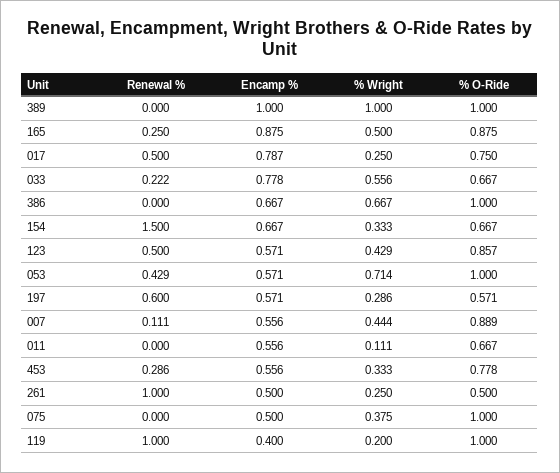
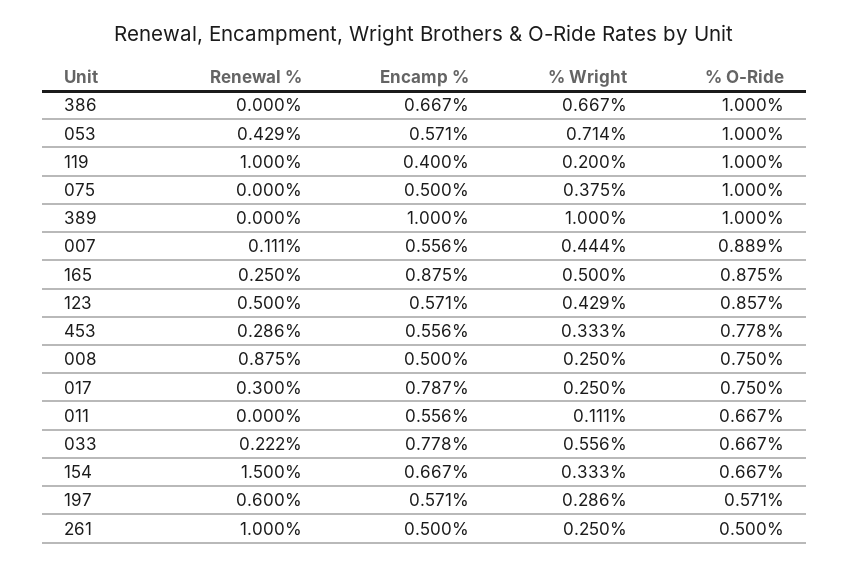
  {
    "Renewal %": {
      "389": 0,
      "165": 0.25,
-     "017": 0.5,
+     "017": 0.3,
      "033": 0.222,
      "386": 0,
      "154": 1.5,
      "123": 0.5,
      "053": 0.429,
      "197": 0.6,
      "007": 0.111,
      "011": 0,
      "453": 0.286,
      "261": 1,
      "075": 0,
-     "119": 1
+     "119": 1,
+     "008": 0.875
    },
    "Encamp %": {
      "389": 1,
      "165": 0.875,
      "017": 0.787,
      "033": 0.778,
      "386": 0.667,
      "154": 0.667,
      "123": 0.571,
      "053": 0.571,
      "197": 0.571,
      "007": 0.556,
      "011": 0.556,
      "453": 0.556,
      "261": 0.5,
      "075": 0.5,
-     "119": 0.4
+     "119": 0.4,
+     "008": 0.5
    },
    "% Wright": {
      "389": 1,
      "165": 0.5,
      "017": 0.25,
      "033": 0.556,
      "386": 0.667,
      "154": 0.333,
      "123": 0.429,
      "053": 0.714,
      "197": 0.286,
      "007": 0.444,
      "011": 0.111,
      "453": 0.333,
      "261": 0.25,
      "075": 0.375,
-     "119": 0.2
+     "119": 0.2,
+     "008": 0.25
    },
    "% O-Ride": {
      "389": 1,
      "165": 0.875,
      "017": 0.75,
      "033": 0.667,
      "386": 1,
      "154": 0.667,
      "123": 0.857,
      "053": 1,
      "197": 0.571,
      "007": 0.889,
      "011": 0.667,
      "453": 0.778,
      "261": 0.5,
      "075": 1,
-     "119": 1
+     "119": 1,
+     "008": 0.75
    }
  }

